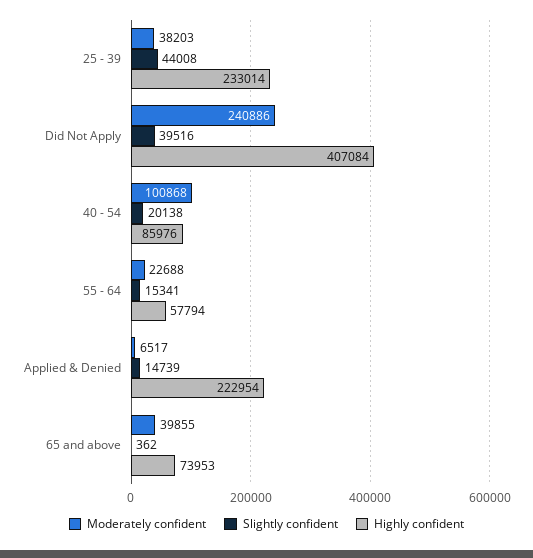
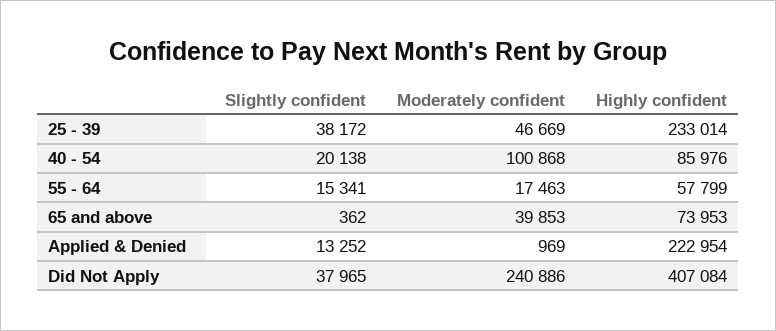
  {
    "Moderately confident": {
-     "25 - 39": 38203,
+     "25 - 39": 46669,
      "Did Not Apply": 240886,
      "40 - 54": 100868,
-     "55 - 64": 22688,
+     "55 - 64": 17463,
-     "Applied & Denied": 6517,
+     "Applied & Denied": 969,
-     "65 and above": 39855
+     "65 and above": 39853
    },
    "Slightly confident": {
-     "25 - 39": 44008,
+     "25 - 39": 38172,
-     "Did Not Apply": 39516,
+     "Did Not Apply": 37965,
      "40 - 54": 20138,
      "55 - 64": 15341,
-     "Applied & Denied": 14739,
+     "Applied & Denied": 13252,
      "65 and above": 362
    },
    "Highly confident": {
      "25 - 39": 233014,
      "Did Not Apply": 407084,
      "40 - 54": 85976,
-     "55 - 64": 57794,
+     "55 - 64": 57799,
      "Applied & Denied": 222954,
      "65 and above": 73953
    }
  }

